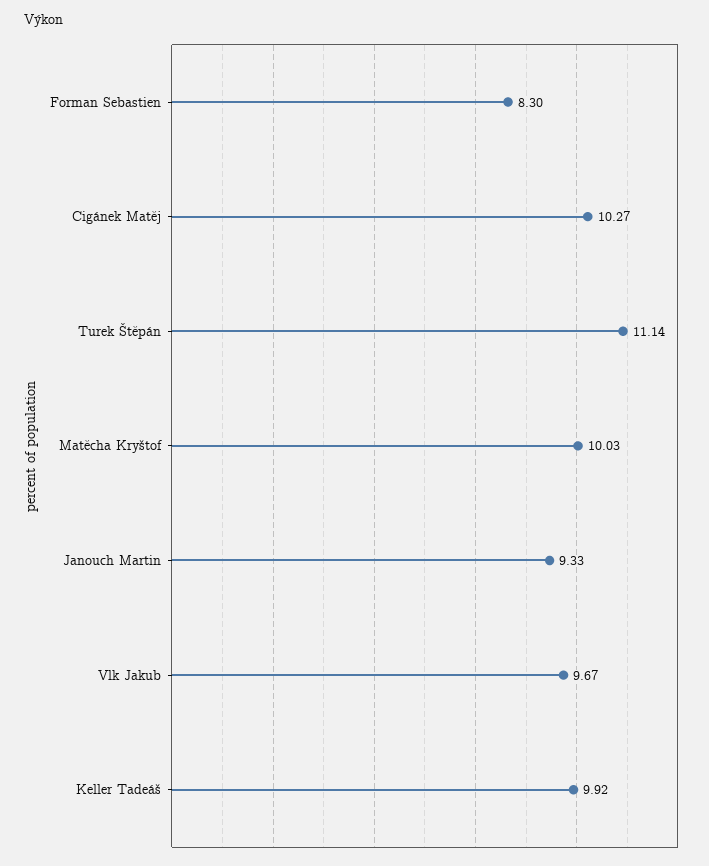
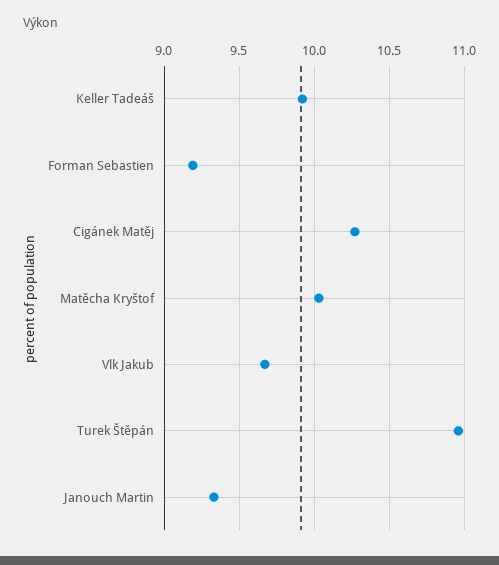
  {
-   "Forman Sebastien": 8.3,
+   "Forman Sebastien": 9.2,
    "Cigánek Matěj": 10.27,
-   "Turek Štěpán": 11.14,
+   "Turek Štěpán": 10.95,
    "Matěcha Kryštof": 10.03,
    "Janouch Martin": 9.33,
    "Vlk Jakub": 9.67,
    "Keller Tadeáš": 9.92
  }

